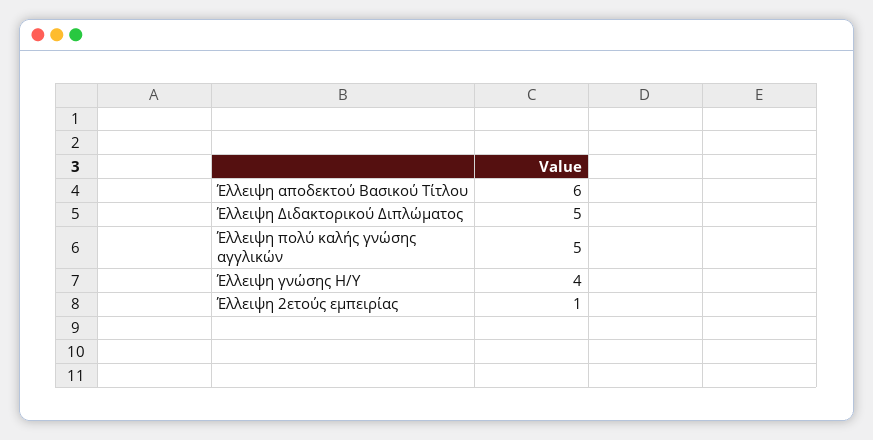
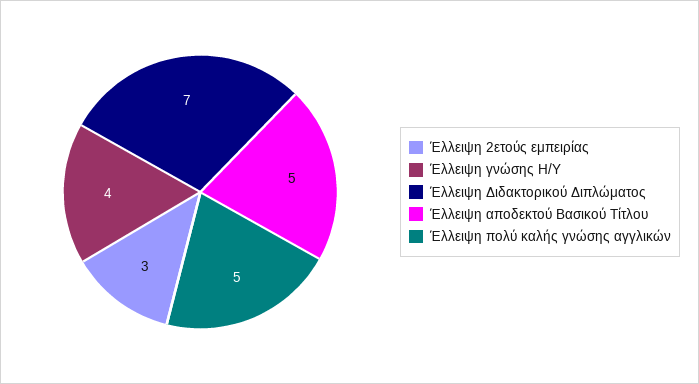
  {
-   "Έλλειψη αποδεκτού Βασικού Τίτλου": 6,
+   "Έλλειψη αποδεκτού Βασικού Τίτλου": 5,
-   "Έλλειψη Διδακτορικού Διπλώματος": 5,
+   "Έλλειψη Διδακτορικού Διπλώματος": 7,
    "Έλλειψη πολύ καλής γνώσης αγγλικών": 5,
    "Έλλειψη γνώσης Η/Υ": 4,
-   "Έλλειψη 2ετούς εμπειρίας": 1
+   "Έλλειψη 2ετούς εμπειρίας": 3
  }

